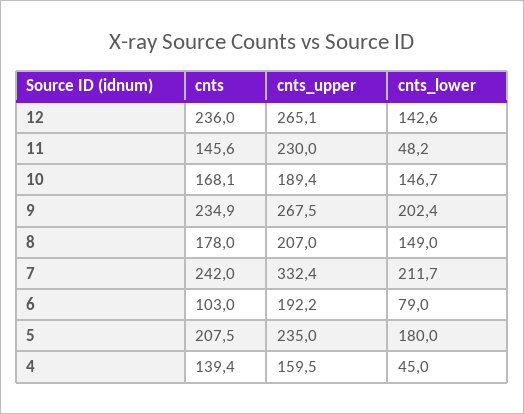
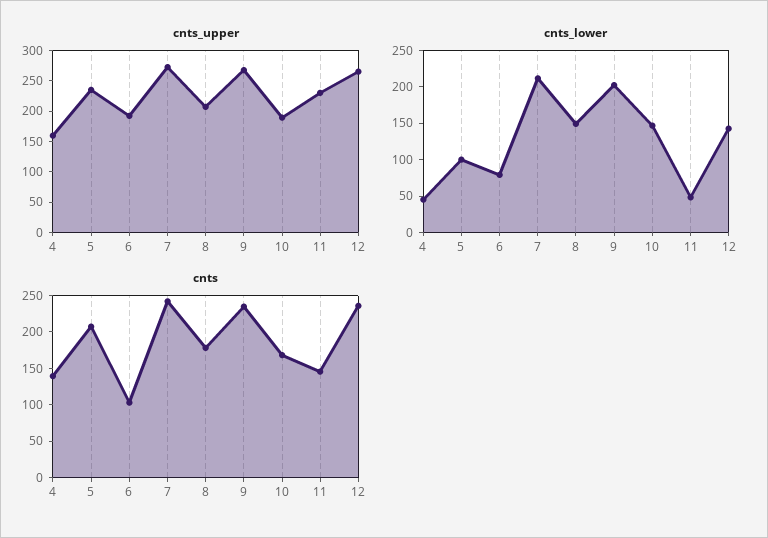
  {
    "cnts": {
      "12": 236,
      "11": 145.6,
      "10": 168.1,
      "9": 234.9,
      "8": 178,
      "7": 242,
      "6": 103,
      "5": 207.5,
      "4": 139.4
    },
    "cnts_upper": {
      "12": 265.1,
      "11": 230,
      "10": 189.4,
      "9": 267.5,
      "8": 207,
-     "7": 332.4,
+     "7": 275,
      "6": 192.2,
      "5": 235,
      "4": 159.5
    },
    "cnts_lower": {
      "12": 142.6,
      "11": 48.2,
      "10": 146.7,
      "9": 202.4,
      "8": 149,
      "7": 211.7,
      "6": 79,
-     "5": 180,
+     "5": 100,
      "4": 45
    }
  }

